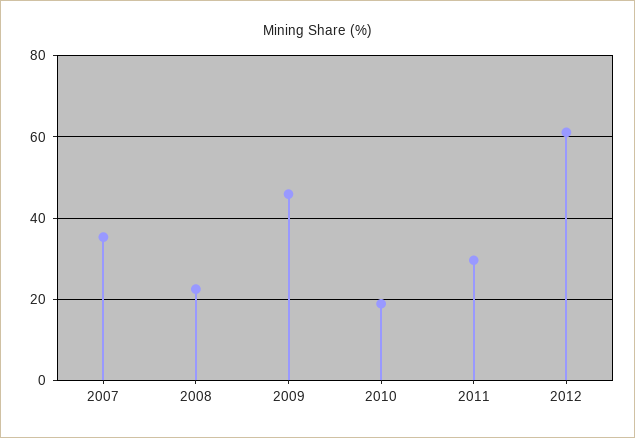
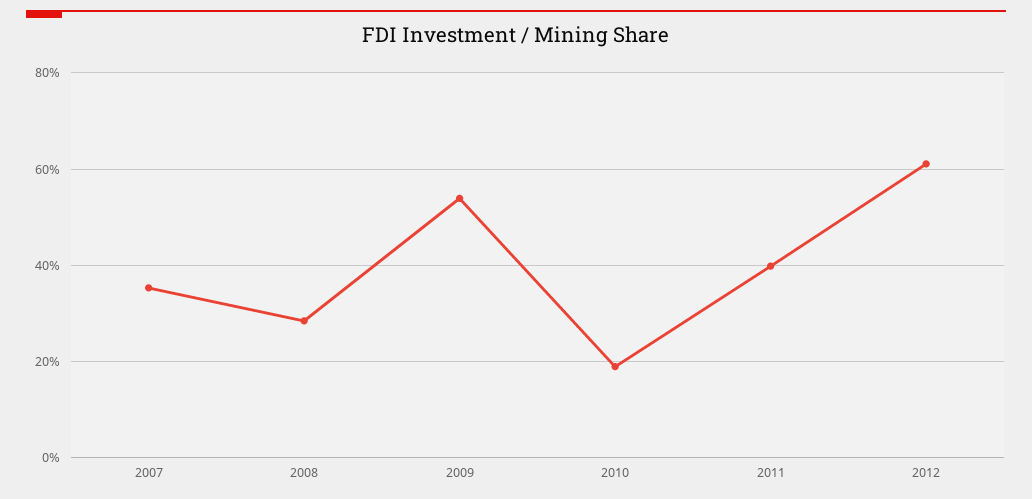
  {
    "2007": 36,
-   "2008": 22,
+   "2008": 28,
-   "2009": 46,
+   "2009": 54,
    "2010": 18,
-   "2011": 30,
+   "2011": 40,
    "2012": 62
  }

